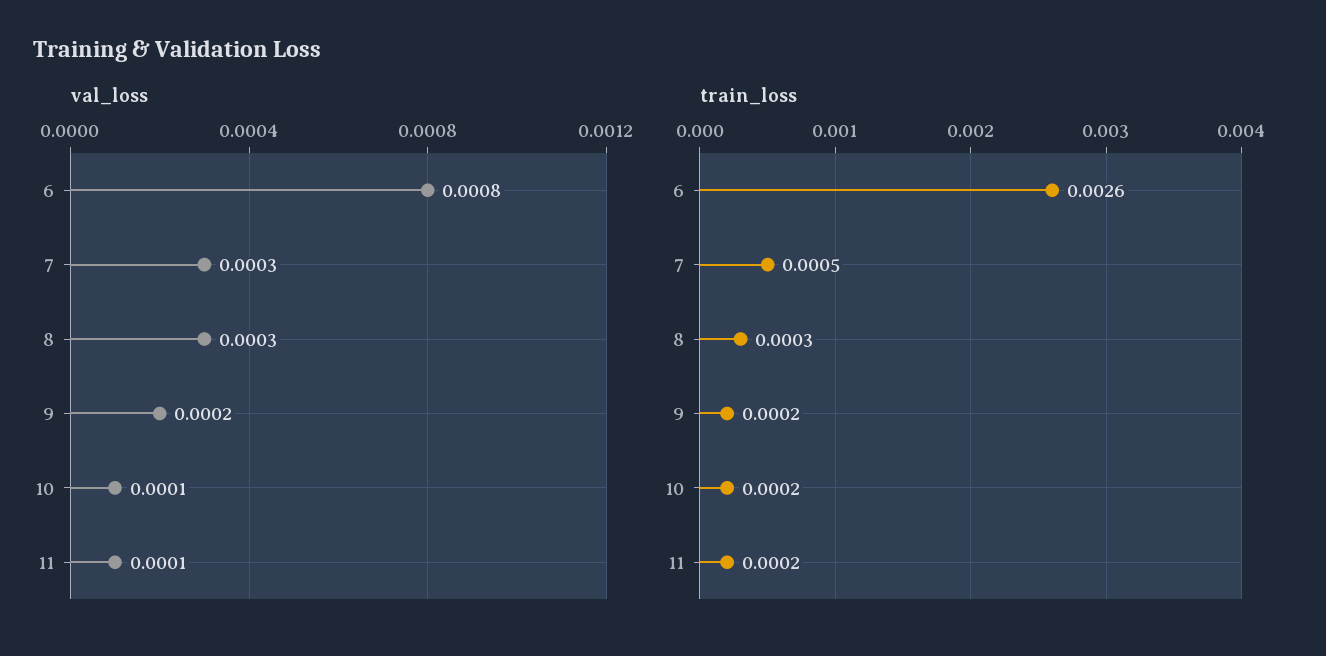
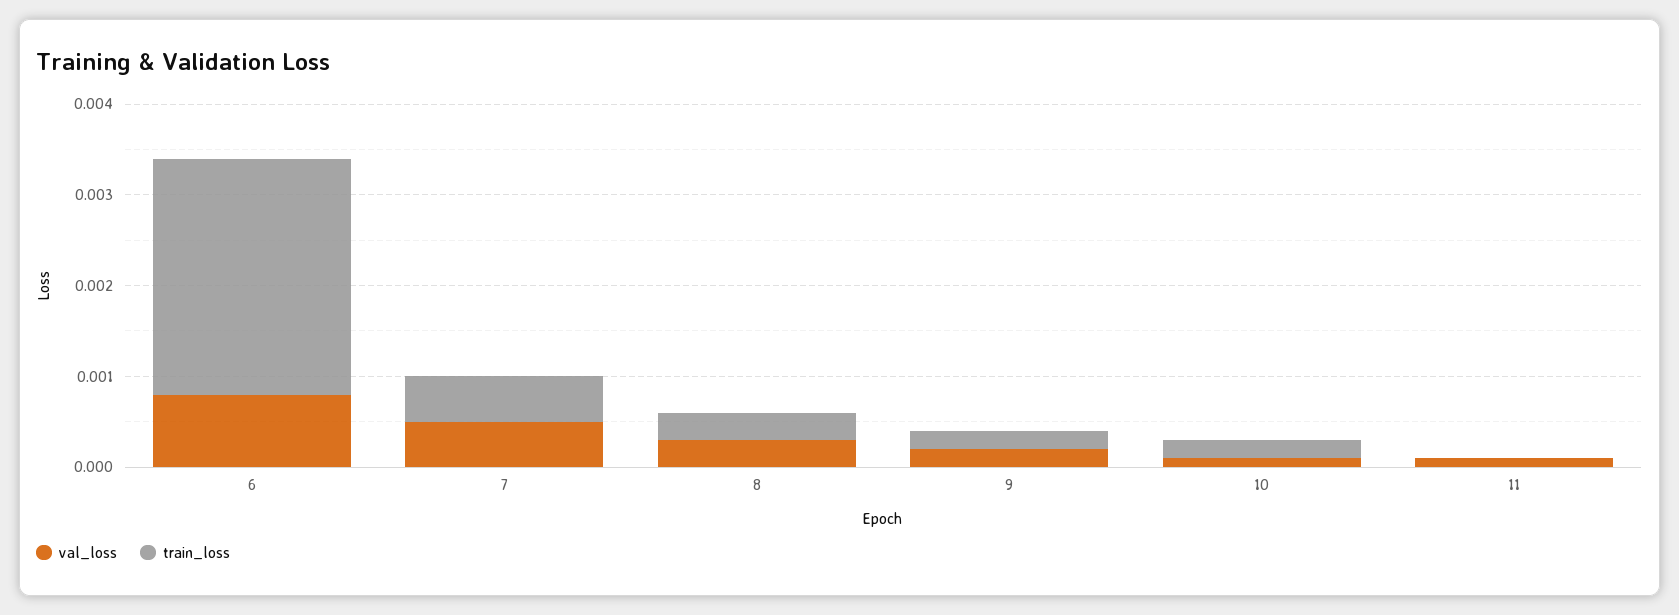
  {
    "val_loss": {
      "6": 0.0008,
-     "7": 0.0003,
+     "7": 0.0005,
      "8": 0.0003,
      "9": 0.0002,
      "10": 0.0001,
      "11": 0.0001
    },
    "train_loss": {
      "6": 0.0026,
      "7": 0.0005,
      "8": 0.0003,
      "9": 0.0002,
      "10": 0.0002,
-     "11": 0.0002
+     "11": 0
    }
  }

